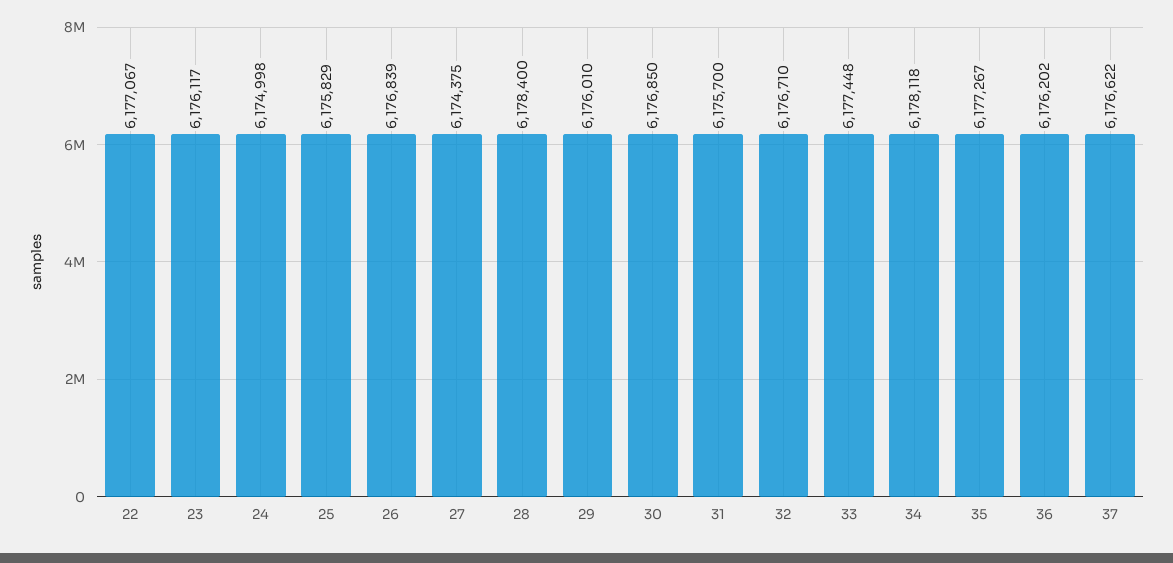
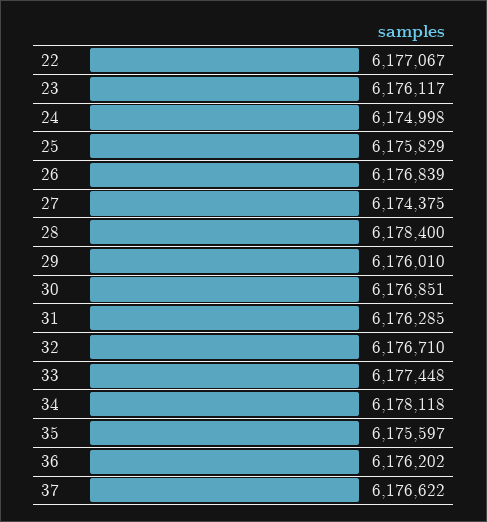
  {
    "22": 6177067,
    "23": 6176117,
    "24": 6174998,
    "25": 6175829,
    "26": 6176839,
    "27": 6174375,
    "28": 6178400,
    "29": 6176010,
-   "30": 6176850,
+   "30": 6176851,
-   "31": 6175700,
+   "31": 6176285,
    "32": 6176710,
    "33": 6177448,
    "34": 6178118,
-   "35": 6177267,
+   "35": 6175597,
    "36": 6176202,
    "37": 6176622
  }

